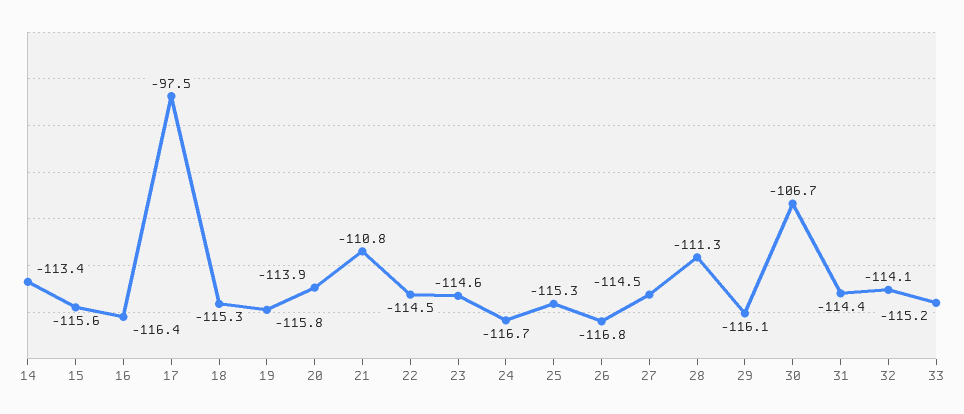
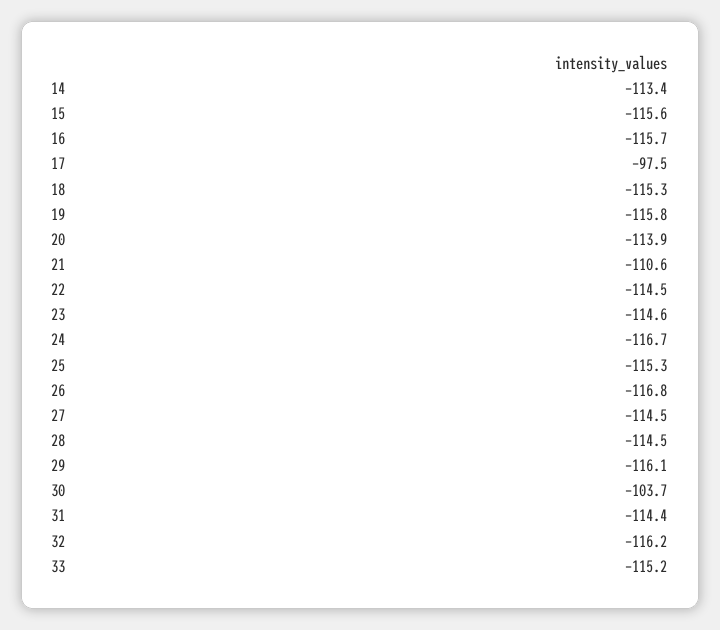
  {
    "14": -113.4,
    "15": -115.6,
-   "16": -116.4,
+   "16": -115.7,
    "17": -97.5,
    "18": -115.3,
    "19": -115.8,
    "20": -113.9,
-   "21": -110.8,
+   "21": -110.6,
    "22": -114.5,
    "23": -114.6,
    "24": -116.7,
    "25": -115.3,
    "26": -116.8,
    "27": -114.5,
-   "28": -111.3,
+   "28": -114.5,
    "29": -116.1,
-   "30": -106.7,
+   "30": -103.7,
    "31": -114.4,
-   "32": -114.1,
+   "32": -116.2,
    "33": -115.2
  }

